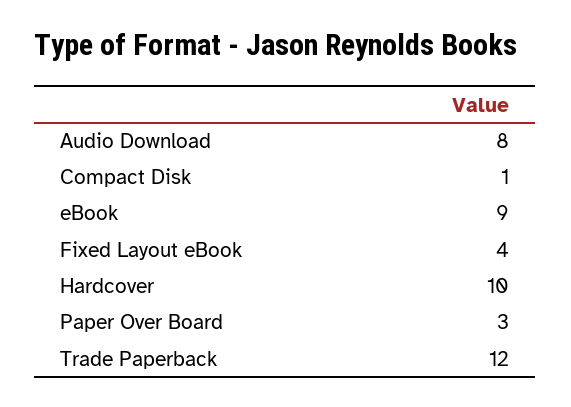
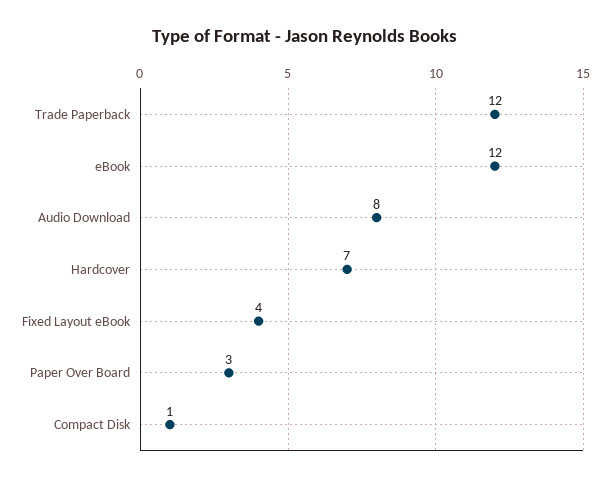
  {
    "Audio Download": 8,
    "Compact Disk": 1,
-   "eBook": 9,
+   "eBook": 12,
    "Fixed Layout eBook": 4,
-   "Hardcover": 10,
+   "Hardcover": 7,
    "Paper Over Board": 3,
    "Trade Paperback": 12
  }

